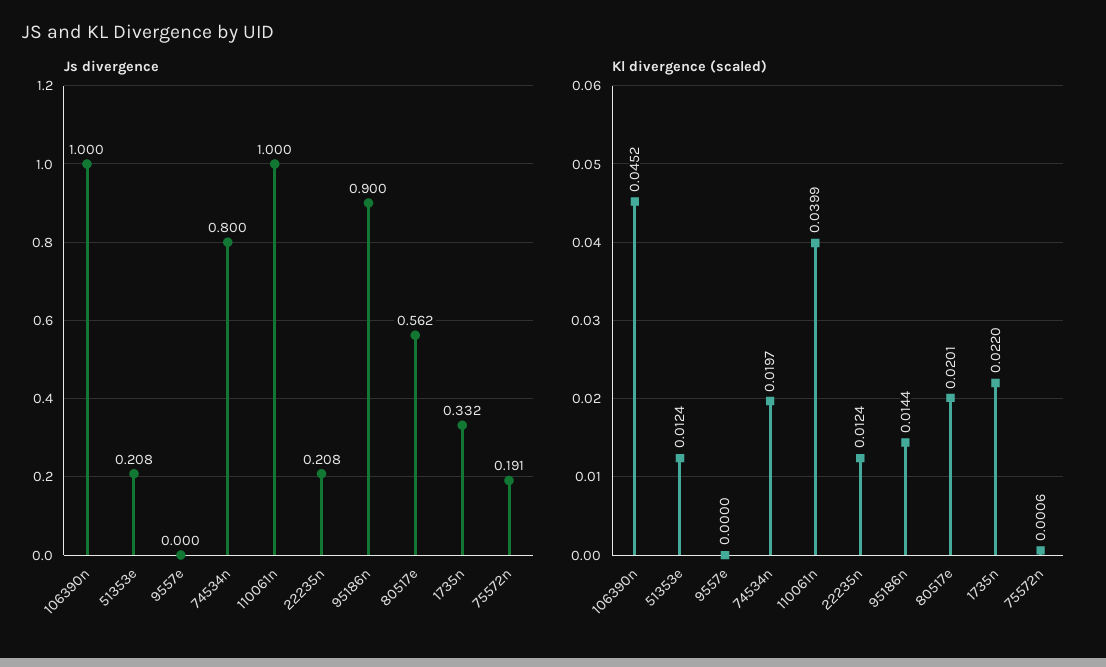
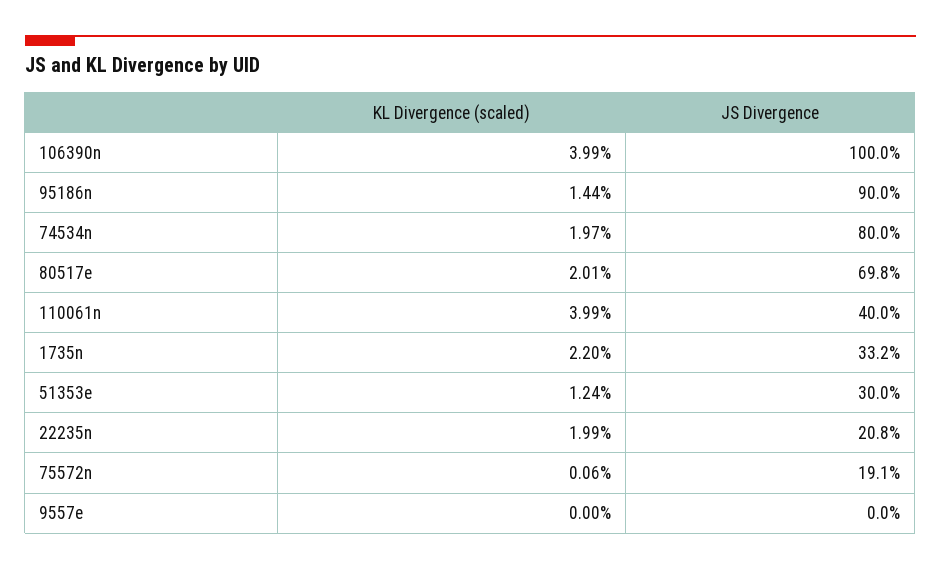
  {
    "Js divergence": {
      "106390n": 1,
-     "51353e": 0.208,
+     "51353e": 0.3,
      "9557e": 0,
      "74534n": 0.8,
-     "110061n": 1,
+     "110061n": 0.4,
      "22235n": 0.208,
      "95186n": 0.9,
-     "80517e": 0.562,
+     "80517e": 0.698,
      "1735n": 0.332,
      "75572n": 0.191
    },
    "Kl divergence (scaled)": {
-     "106390n": 0.0452,
+     "106390n": 0.0399,
      "51353e": 0.0124,
      "9557e": 0,
      "74534n": 0.0197,
      "110061n": 0.0399,
-     "22235n": 0.0124,
+     "22235n": 0.0199,
      "95186n": 0.0144,
      "80517e": 0.0201,
      "1735n": 0.022,
      "75572n": 0.0006
    }
  }

